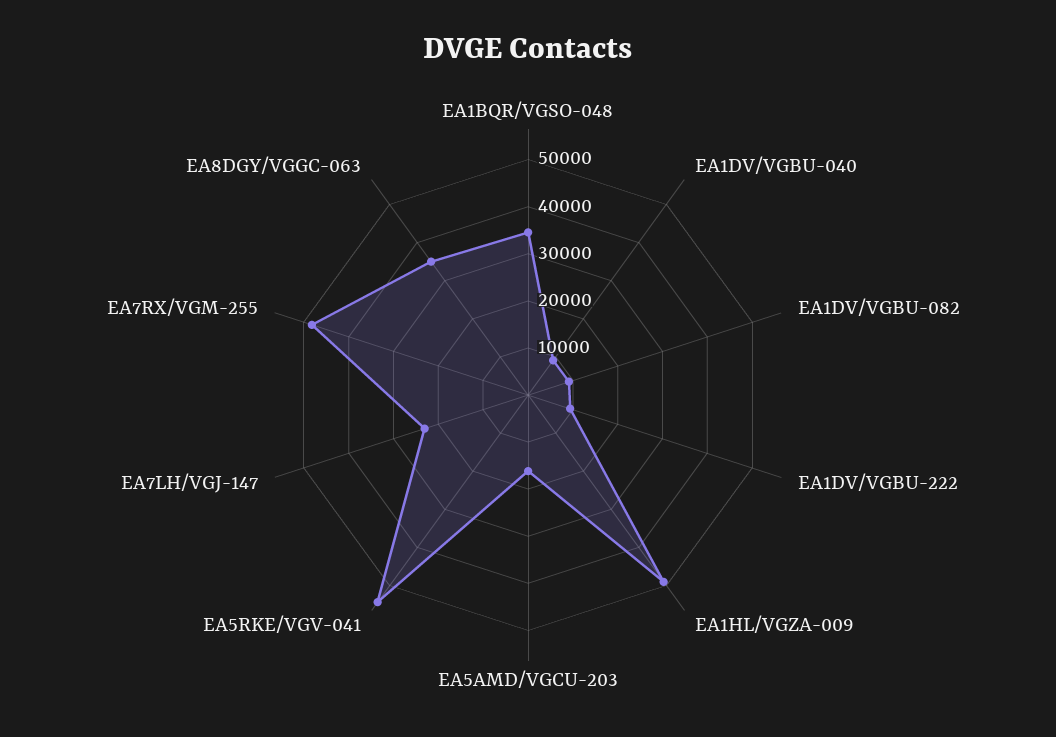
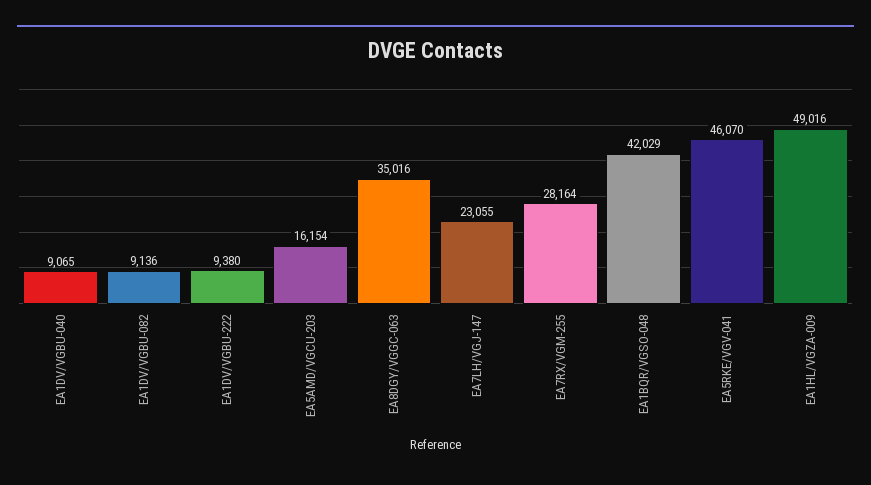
  {
-   "EA1BQR/VGSO-048": 34000,
+   "EA1BQR/VGSO-048": 42029,
    "EA1DV/VGBU-040": 9065,
    "EA1DV/VGBU-082": 9136,
    "EA1DV/VGBU-222": 9380,
    "EA1HL/VGZA-009": 49016,
    "EA5AMD/VGCU-203": 16154,
-   "EA5RKE/VGV-041": 54000,
+   "EA5RKE/VGV-041": 46070,
    "EA7LH/VGJ-147": 23055,
-   "EA7RX/VGM-255": 48000,
+   "EA7RX/VGM-255": 28164,
    "EA8DGY/VGGC-063": 35016
  }

